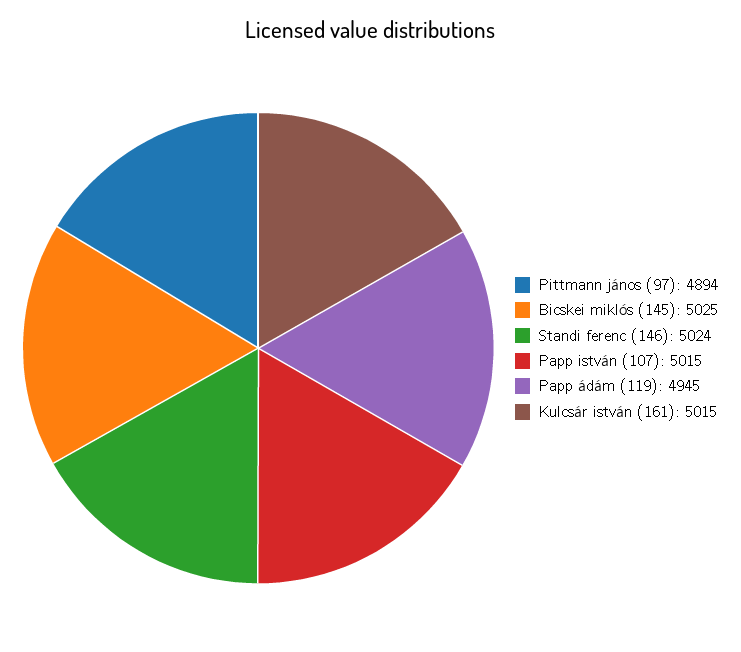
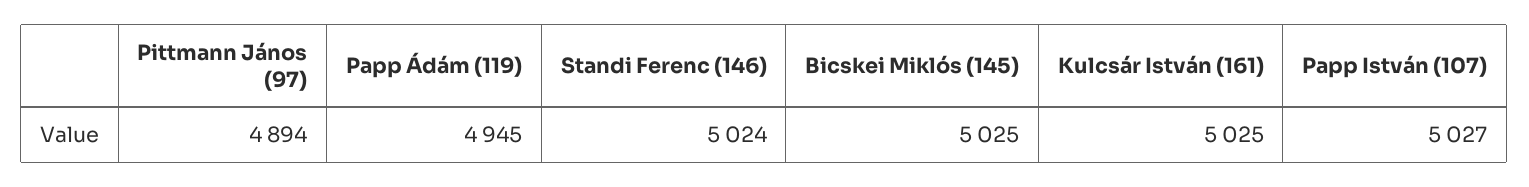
  {
    "Pittmann jános (97)": 4894,
    "Bicskei miklós (145)": 5025,
    "Standi ferenc (146)": 5024,
-   "Papp istván (107)": 5015,
+   "Papp istván (107)": 5027,
    "Papp ádám (119)": 4945,
-   "Kulcsár istván (161)": 5015
+   "Kulcsár istván (161)": 5025
  }

